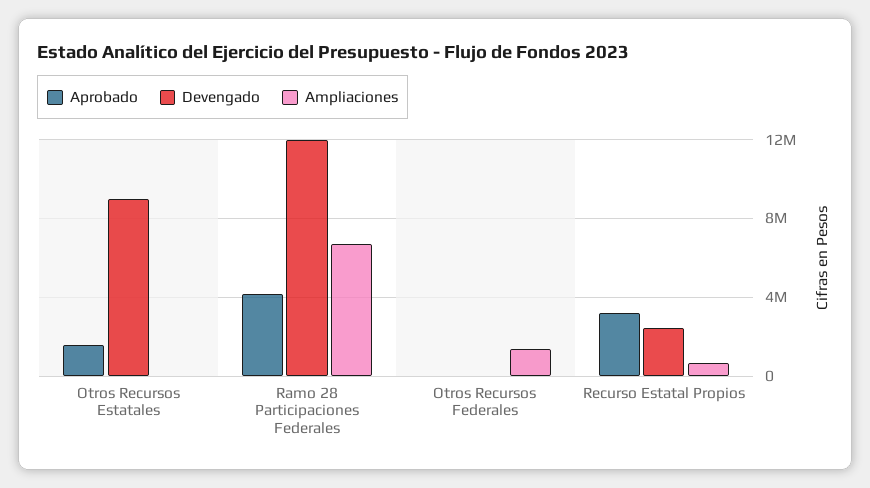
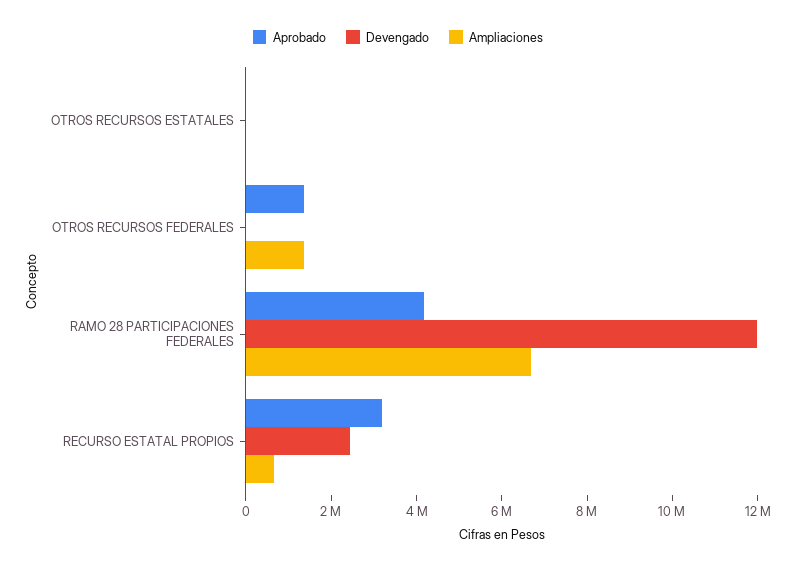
  {
    "Aprobado": {
-     "Otros Recursos Estatales": 1500000,
+     "Otros Recursos Estatales": 0,
      "Ramo 28 Participaciones Federales": 4000000,
-     "Otros Recursos Federales": 0,
+     "Otros Recursos Federales": 1500000,
      "Recurso Estatal Propios": 3000000
    },
    "Devengado": {
-     "Otros Recursos Estatales": 9000000,
+     "Otros Recursos Estatales": 0,
      "Ramo 28 Participaciones Federales": 12000000,
      "Otros Recursos Federales": 0,
      "Recurso Estatal Propios": 2500000
    },
    "Ampliaciones": {
      "Otros Recursos Estatales": 0,
      "Ramo 28 Participaciones Federales": 6500000,
      "Otros Recursos Federales": 1500000,
      "Recurso Estatal Propios": 500000
    }
  }

